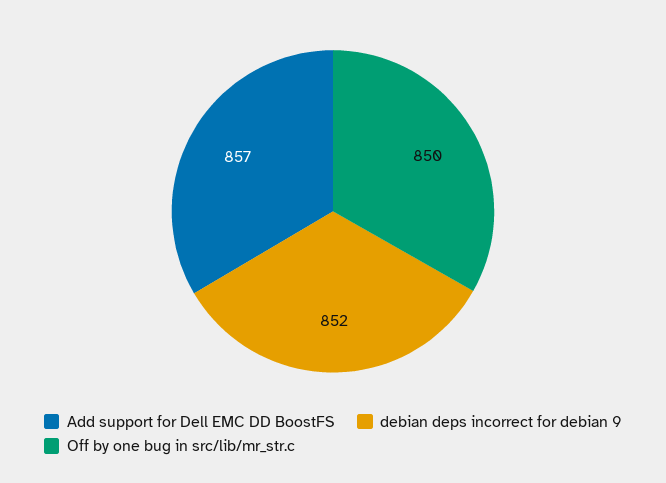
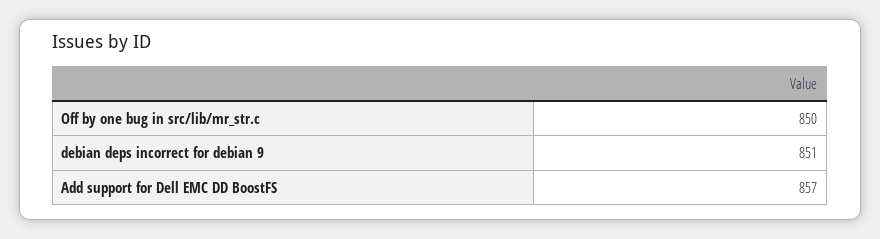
  {
    "Add support for Dell EMC DD BoostFS": 857,
-   "debian deps incorrect for debian 9": 852,
+   "debian deps incorrect for debian 9": 851,
    "Off by one bug in src/lib/mr_str.c": 850
  }

